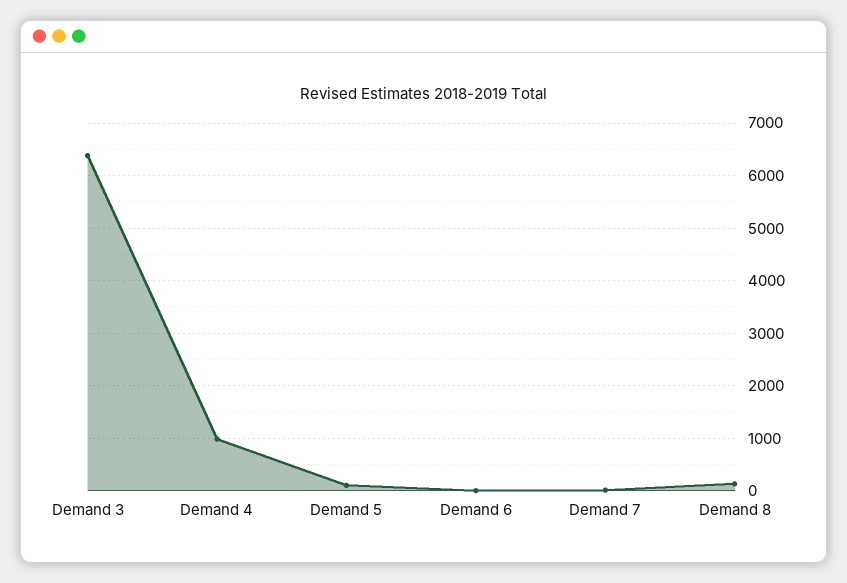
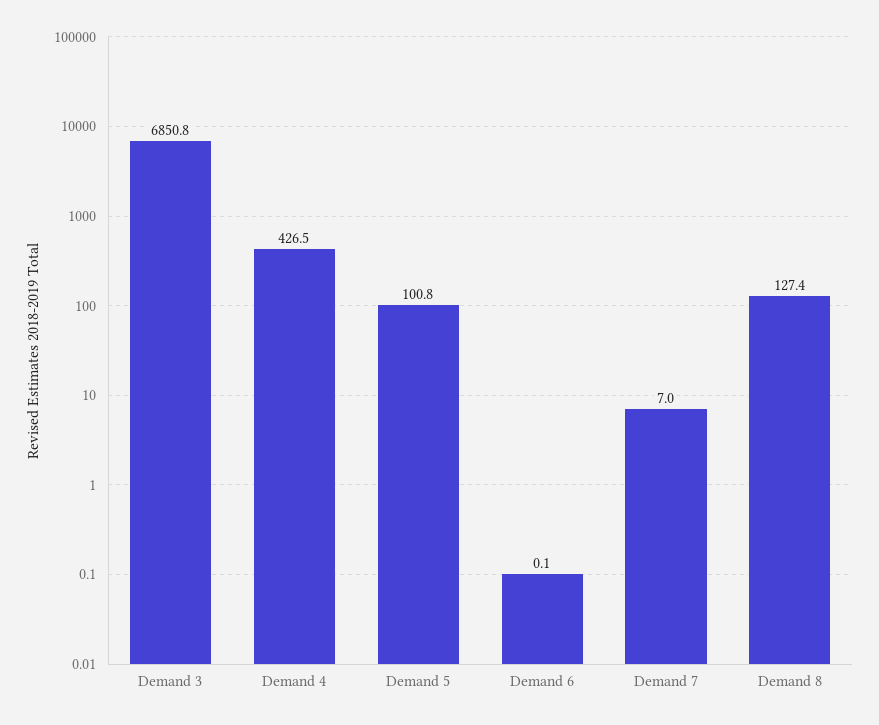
  {
-   "Demand 3": 6400,
+   "Demand 3": 6850.8,
-   "Demand 4": 1000,
+   "Demand 4": 426.5,
    "Demand 5": 100.8,
    "Demand 6": 0.1,
    "Demand 7": 7,
    "Demand 8": 127.4
  }

